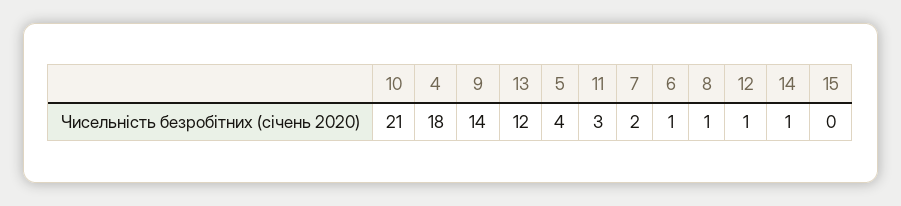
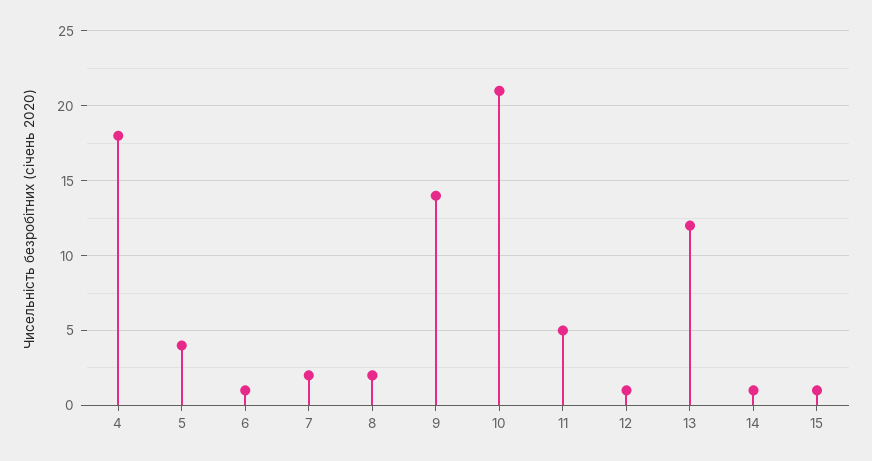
  {
    "10": 21,
    "4": 18,
    "9": 14,
    "13": 12,
    "5": 4,
-   "11": 3,
+   "11": 5,
    "7": 2,
    "6": 1,
-   "8": 1,
+   "8": 2,
    "12": 1,
    "14": 1,
-   "15": 0
+   "15": 1
  }

